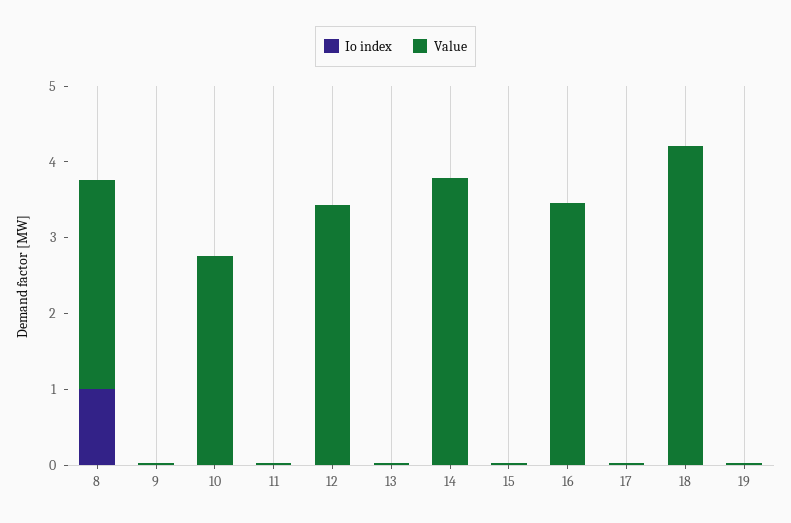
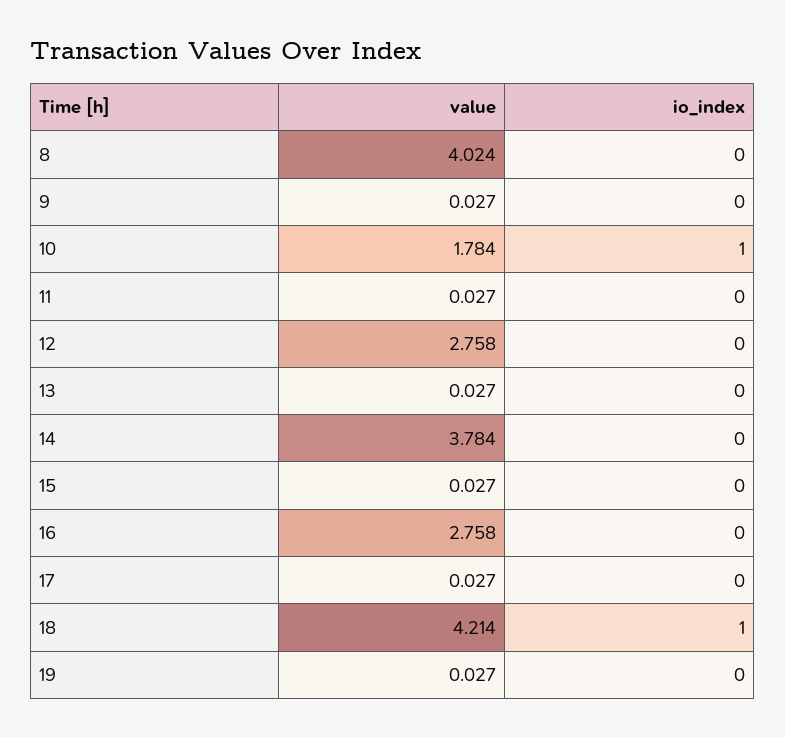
  {
    "Io index": {
-     "8": 1,
+     "8": 0,
      "9": 0,
-     "10": 0,
+     "10": 1,
      "11": 0,
      "12": 0,
      "13": 0,
      "14": 0,
      "15": 0,
      "16": 0,
      "17": 0,
-     "18": 0,
+     "18": 1,
      "19": 0
    },
    "Value": {
-     "8": 2.8,
+     "8": 4.024,
      "9": 0.027,
-     "10": 2.8,
+     "10": 1.784,
      "11": 0.027,
-     "12": 3.4,
+     "12": 2.758,
      "13": 0.027,
      "14": 3.784,
      "15": 0.027,
-     "16": 3.4,
+     "16": 2.758,
      "17": 0.027,
      "18": 4.214,
      "19": 0.027
    }
  }

